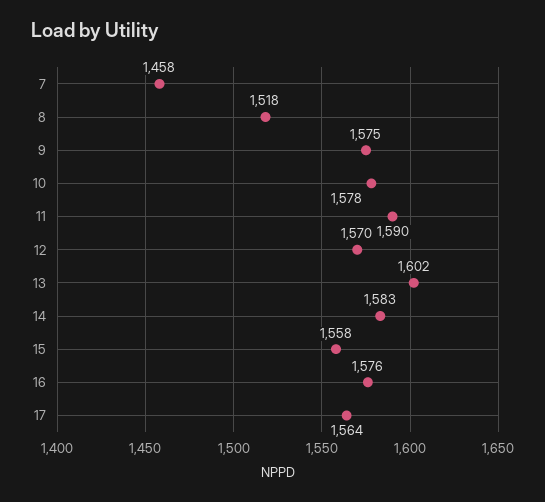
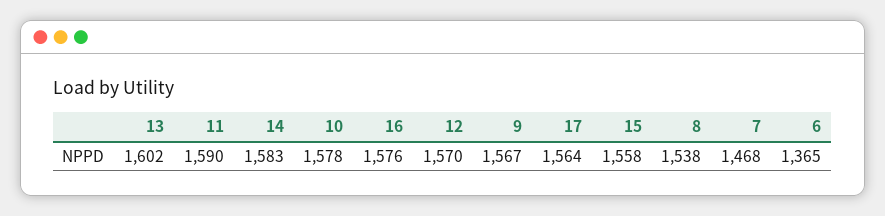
  {
-   "7": 1458,
+   "7": 1468,
-   "8": 1518,
+   "8": 1538,
-   "9": 1575,
+   "9": 1567,
    "10": 1578,
    "11": 1590,
    "12": 1570,
    "13": 1602,
    "14": 1583,
    "15": 1558,
    "16": 1576,
-   "17": 1564
+   "17": 1564,
+   "6": 1365
  }

